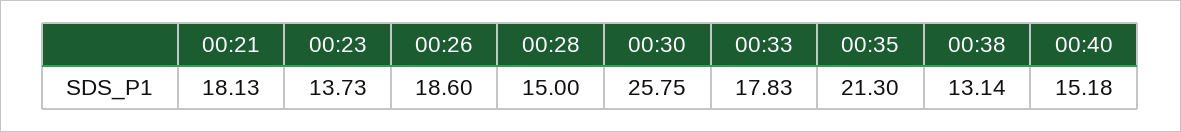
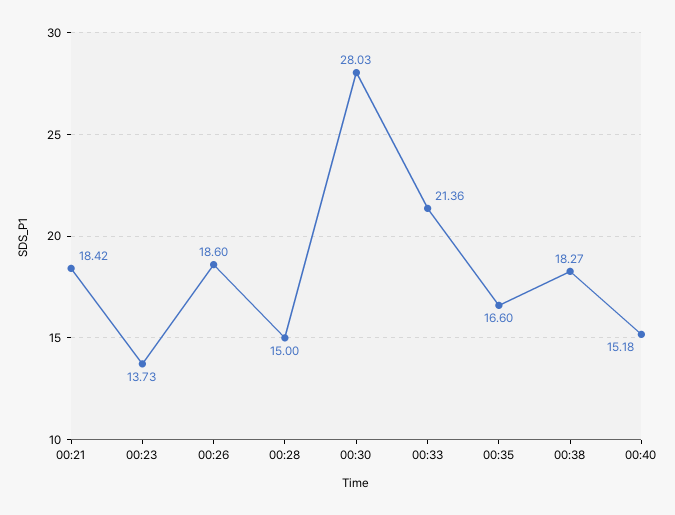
  {
-   "00:21": 18.13,
+   "00:21": 18.42,
    "00:23": 13.73,
    "00:26": 18.6,
    "00:28": 15,
-   "00:30": 25.75,
+   "00:30": 28.03,
-   "00:33": 17.83,
+   "00:33": 21.36,
-   "00:35": 21.3,
+   "00:35": 16.6,
-   "00:38": 13.14,
+   "00:38": 18.27,
    "00:40": 15.18
  }

